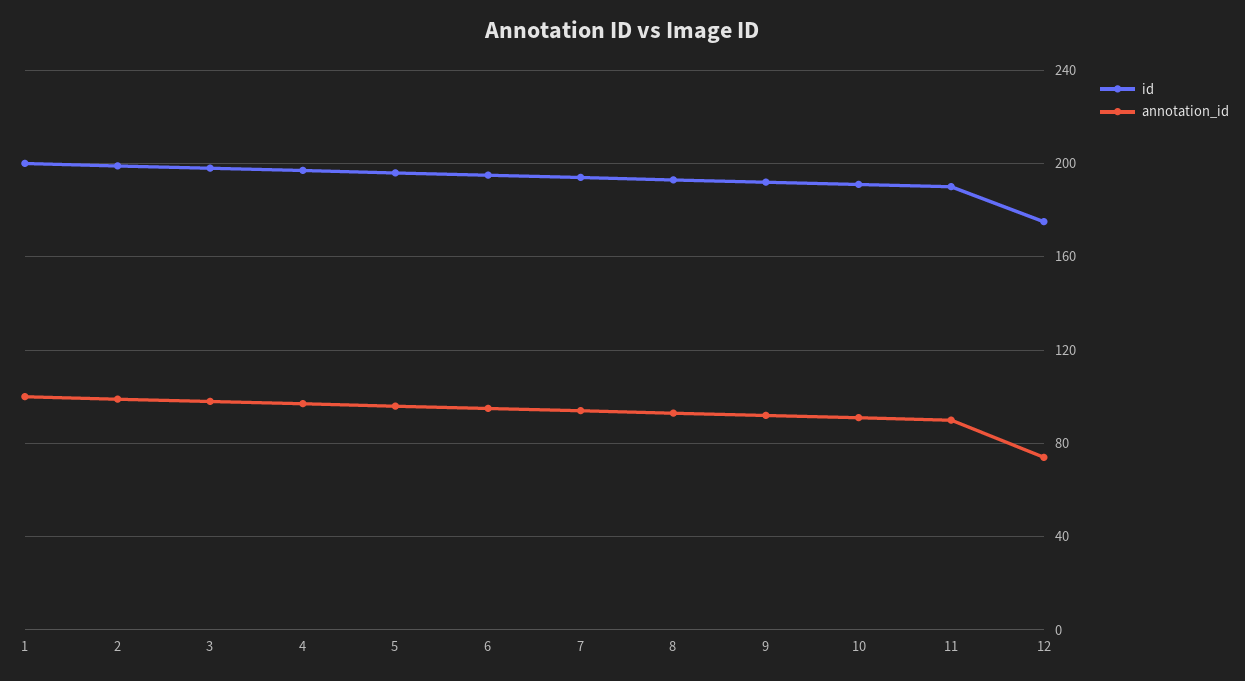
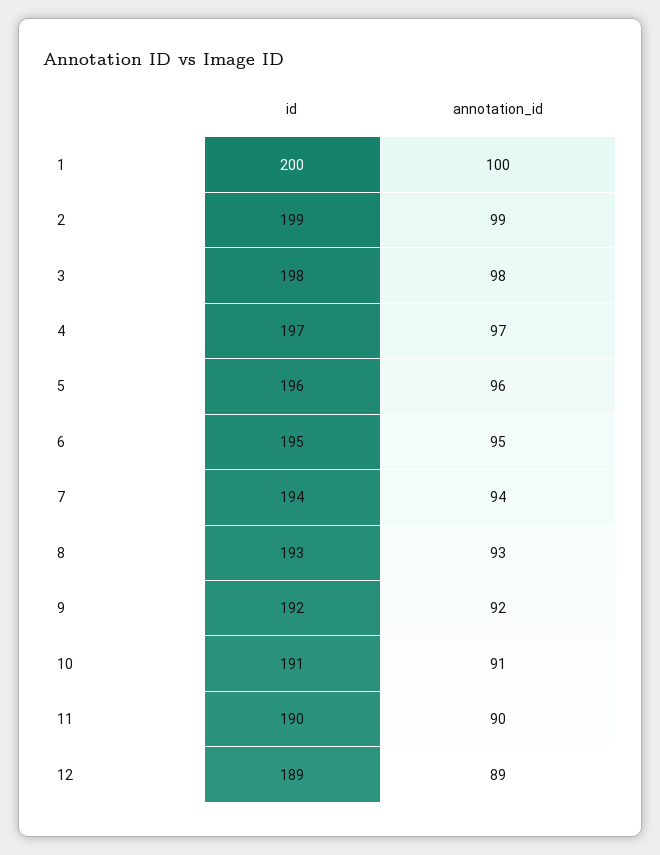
  {
    "id": {
      "1": 200,
      "2": 199,
      "3": 198,
      "4": 197,
      "5": 196,
      "6": 195,
      "7": 194,
      "8": 193,
      "9": 192,
      "10": 191,
      "11": 190,
-     "12": 175
+     "12": 189
    },
    "annotation_id": {
      "1": 100,
      "2": 99,
      "3": 98,
      "4": 97,
      "5": 96,
      "6": 95,
      "7": 94,
      "8": 93,
      "9": 92,
      "10": 91,
      "11": 90,
-     "12": 75
+     "12": 89
    }
  }

